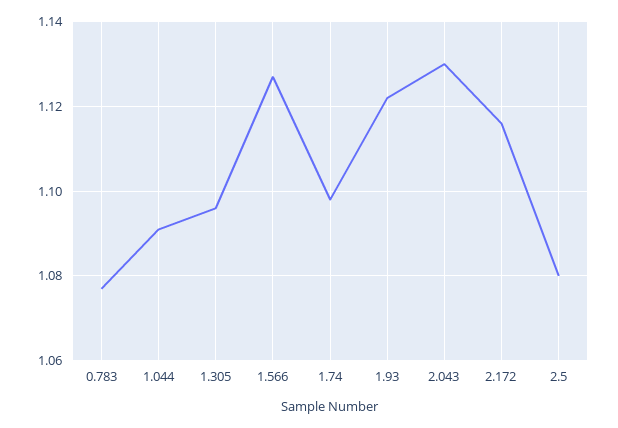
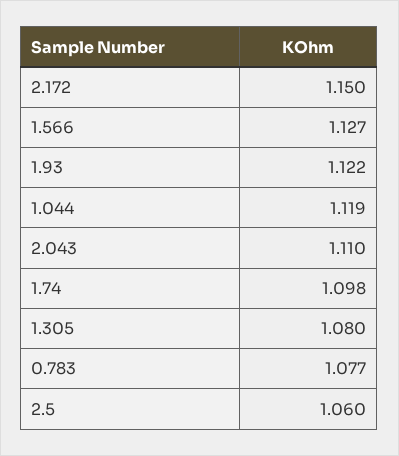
  {
    "0.783": 1.077,
-   "1.044": 1.09,
+   "1.044": 1.119,
-   "1.305": 1.095,
+   "1.305": 1.08,
    "1.566": 1.127,
    "1.74": 1.098,
    "1.93": 1.122,
-   "2.043": 1.13,
+   "2.043": 1.11,
-   "2.172": 1.115,
+   "2.172": 1.15,
-   "2.5": 1.08
+   "2.5": 1.06
  }

